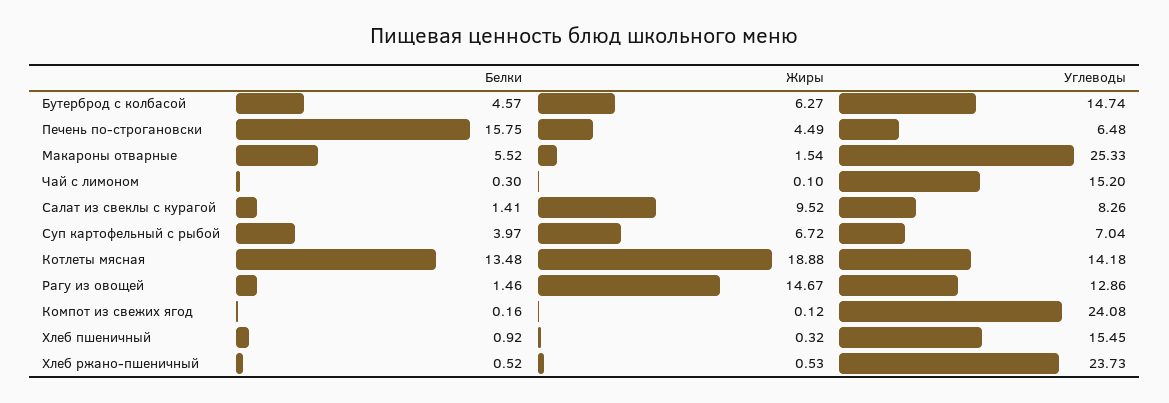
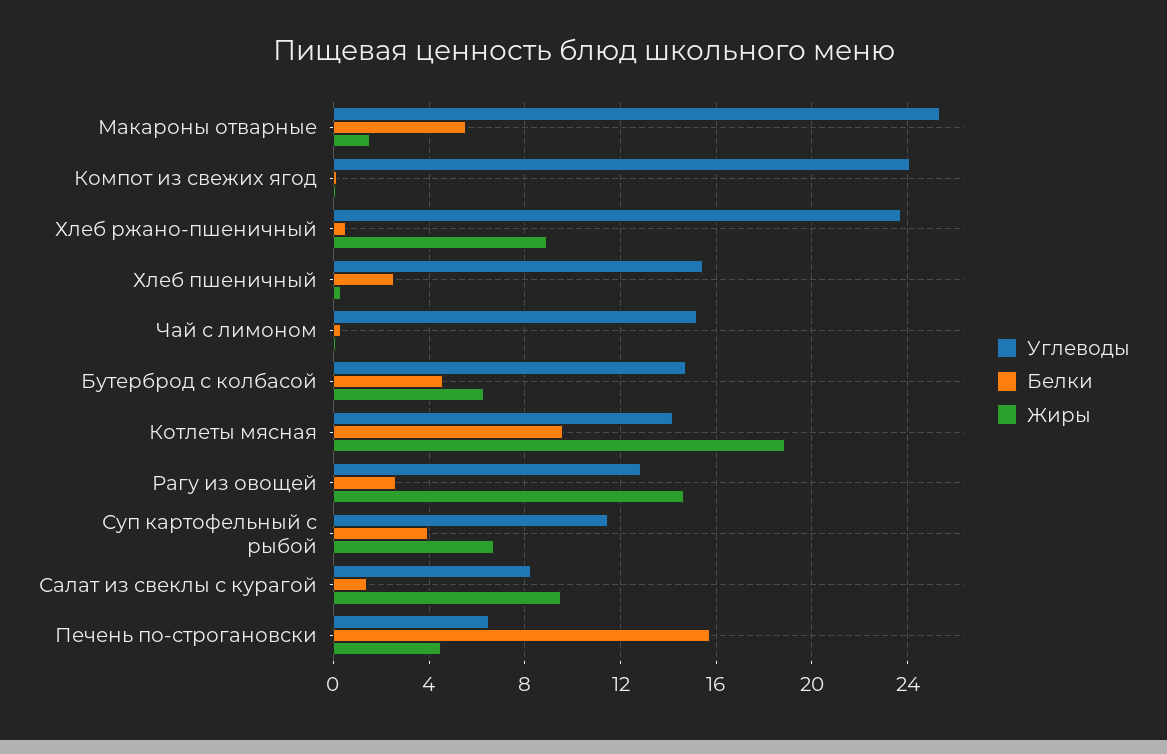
  {
    "Белки": {
      "Бутерброд с колбасой": 4.57,
      "Печень по-строгановски": 15.75,
      "Макароны отварные": 5.52,
      "Чай с лимоном": 0.3,
      "Салат из свеклы с курагой": 1.41,
      "Суп картофельный с рыбой": 3.97,
-     "Котлеты мясная": 13.48,
+     "Котлеты мясная": 9.5,
-     "Рагу из овощей": 1.46,
+     "Рагу из овощей": 2.5,
      "Компот из свежих ягод": 0.16,
-     "Хлеб пшеничный": 0.92,
+     "Хлеб пшеничный": 2.5,
      "Хлеб ржано-пшеничный": 0.52
    },
    "Жиры": {
      "Бутерброд с колбасой": 6.27,
      "Печень по-строгановски": 4.49,
      "Макароны отварные": 1.54,
      "Чай с лимоном": 0.1,
      "Салат из свеклы с курагой": 9.52,
      "Суп картофельный с рыбой": 6.72,
      "Котлеты мясная": 18.88,
      "Рагу из овощей": 14.67,
      "Компот из свежих ягод": 0.12,
      "Хлеб пшеничный": 0.32,
-     "Хлеб ржано-пшеничный": 0.53
+     "Хлеб ржано-пшеничный": 9
    },
    "Углеводы": {
      "Бутерброд с колбасой": 14.74,
      "Печень по-строгановски": 6.48,
      "Макароны отварные": 25.33,
      "Чай с лимоном": 15.2,
      "Салат из свеклы с курагой": 8.26,
-     "Суп картофельный с рыбой": 7.04,
+     "Суп картофельный с рыбой": 11.5,
      "Котлеты мясная": 14.18,
      "Рагу из овощей": 12.86,
      "Компот из свежих ягод": 24.08,
      "Хлеб пшеничный": 15.45,
      "Хлеб ржано-пшеничный": 23.73
    }
  }

